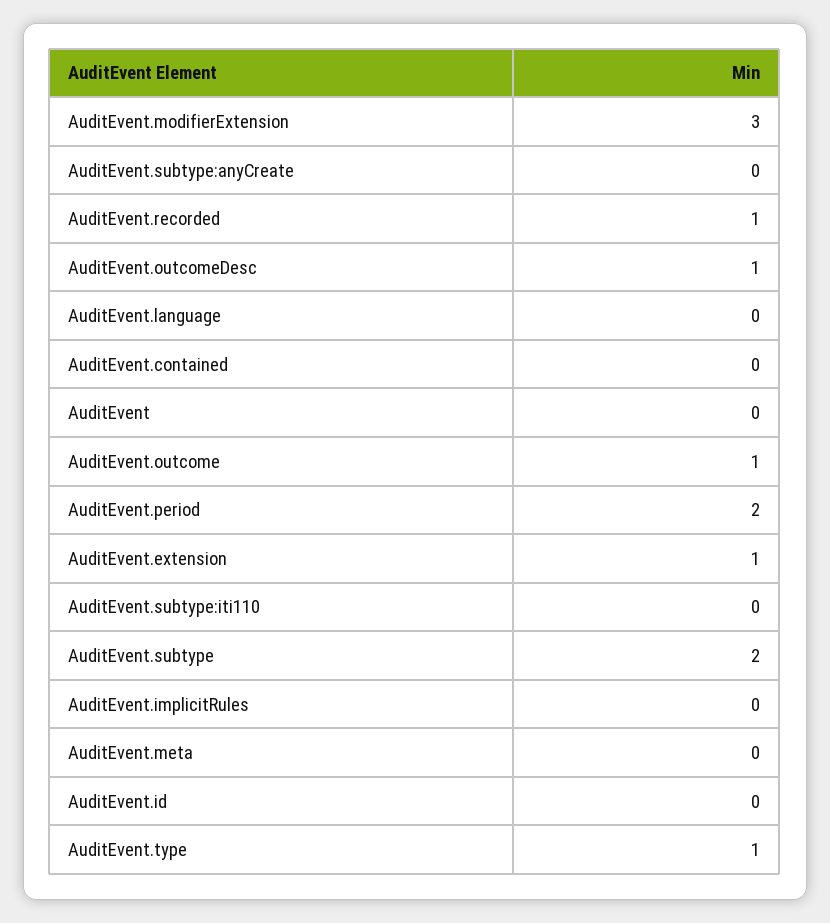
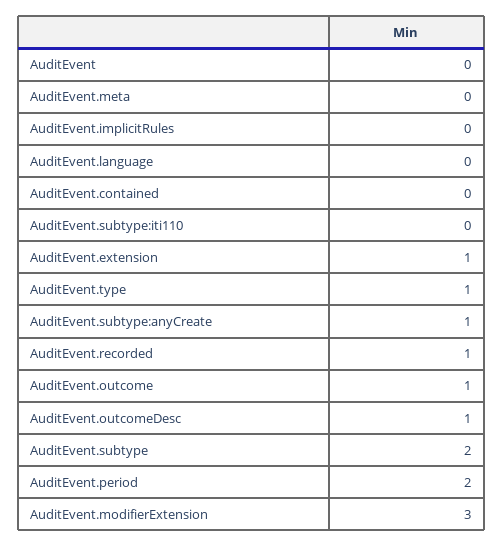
  {
    "AuditEvent.modifierExtension": 3,
-   "AuditEvent.subtype:anyCreate": 0,
+   "AuditEvent.subtype:anyCreate": 1,
    "AuditEvent.recorded": 1,
    "AuditEvent.outcomeDesc": 1,
    "AuditEvent.language": 0,
    "AuditEvent.contained": 0,
    "AuditEvent": 0,
    "AuditEvent.outcome": 1,
    "AuditEvent.period": 2,
    "AuditEvent.extension": 1,
    "AuditEvent.subtype:iti110": 0,
    "AuditEvent.subtype": 2,
    "AuditEvent.implicitRules": 0,
    "AuditEvent.meta": 0,
-   "AuditEvent.id": 0,
    "AuditEvent.type": 1
  }

